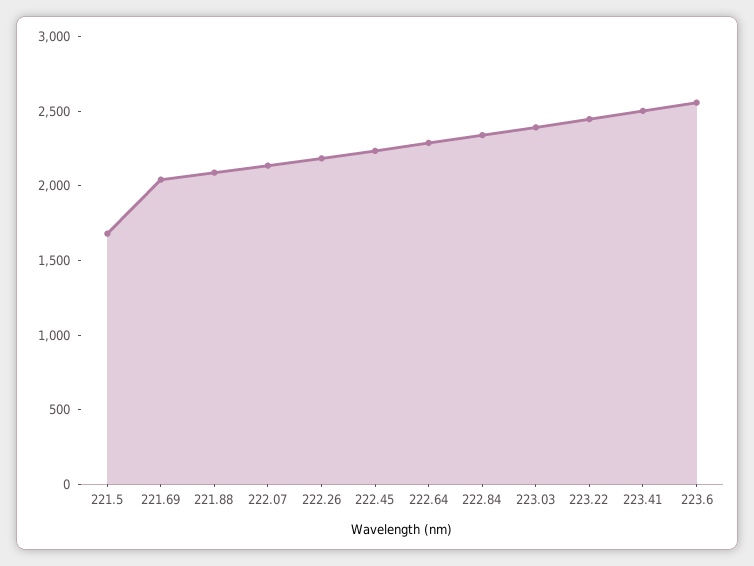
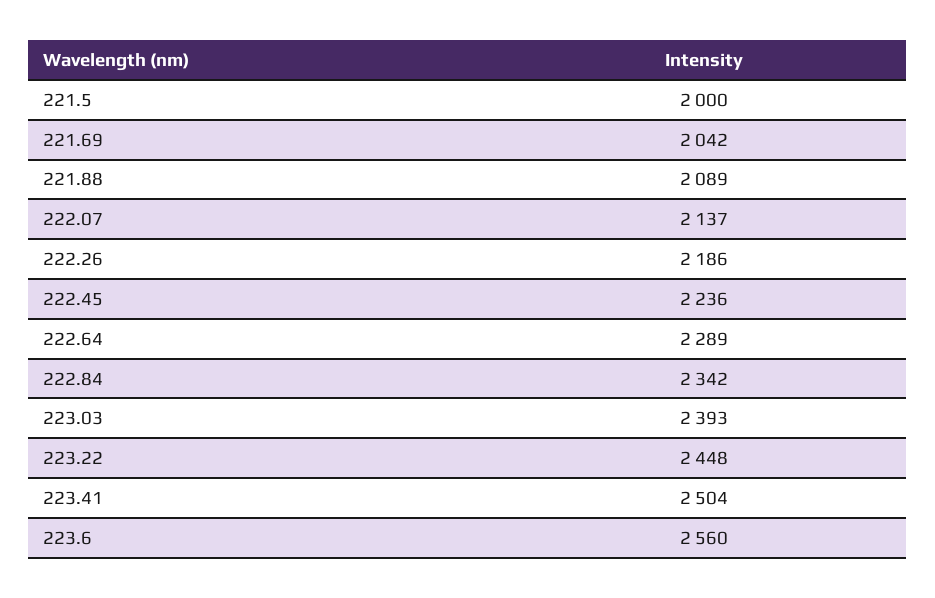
  {
-   "221.5": 1700,
+   "221.5": 2000,
    "221.69": 2042,
    "221.88": 2089,
    "222.07": 2137,
    "222.26": 2186,
    "222.45": 2236,
    "222.64": 2289,
    "222.84": 2342,
    "223.03": 2393,
    "223.22": 2448,
    "223.41": 2504,
    "223.6": 2560
  }

